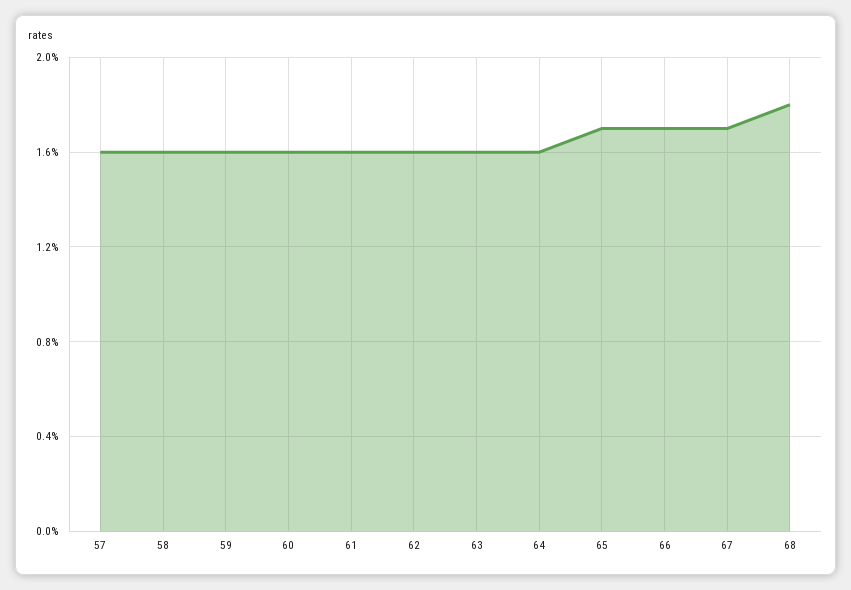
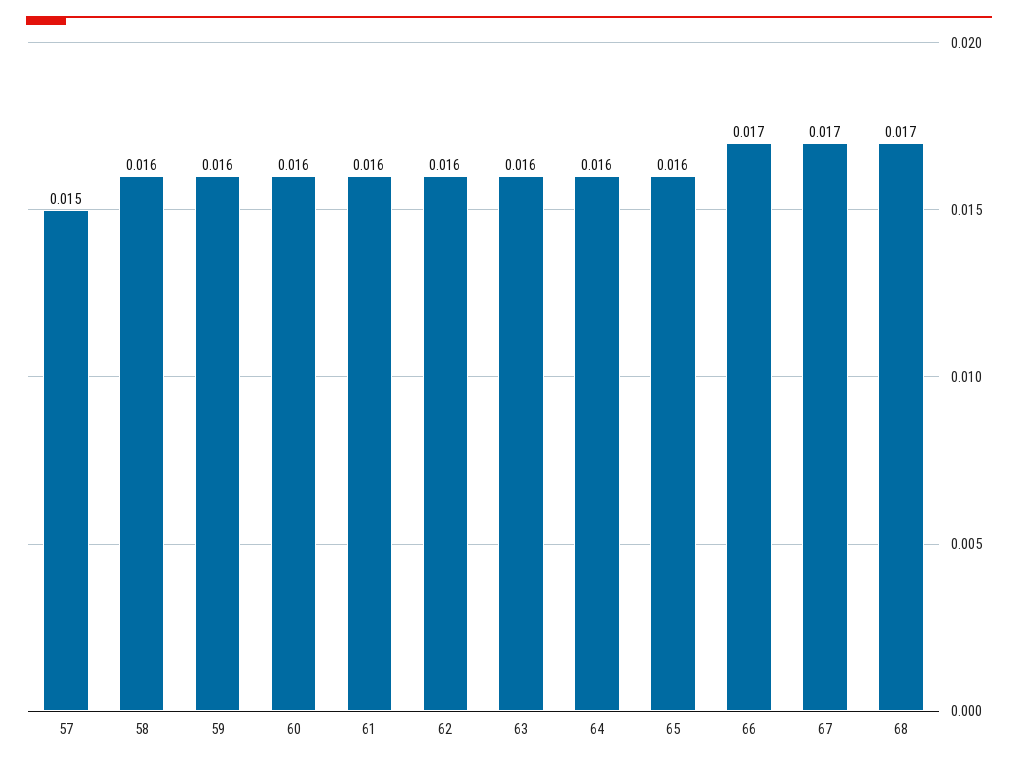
  {
-   "57": 0.016,
+   "57": 0.015,
    "58": 0.016,
    "59": 0.016,
    "60": 0.016,
    "61": 0.016,
    "62": 0.016,
    "63": 0.016,
    "64": 0.016,
-   "65": 0.017,
+   "65": 0.016,
    "66": 0.017,
    "67": 0.017,
-   "68": 0.018
+   "68": 0.017
  }

